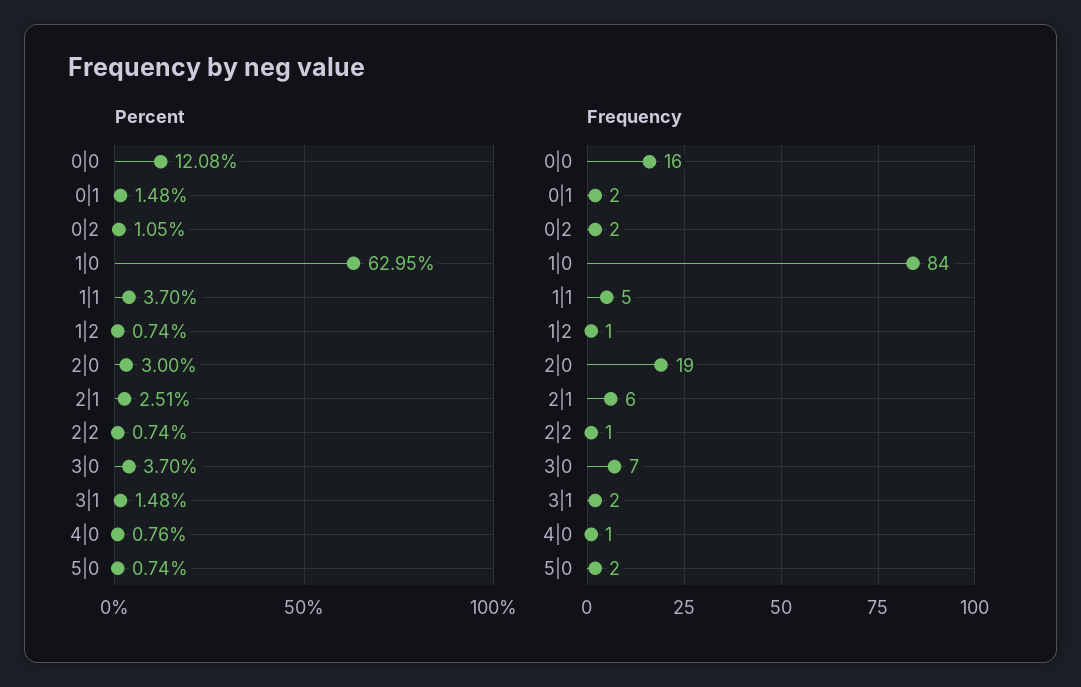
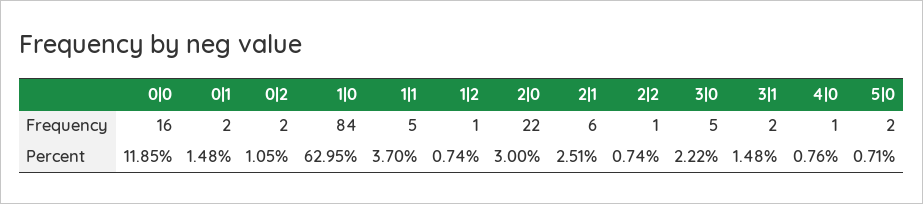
  {
    "Percent": {
-     "0|0": 12.08,
+     "0|0": 11.85,
      "0|1": 1.48,
      "0|2": 1.05,
      "1|0": 62.95,
      "1|1": 3.7,
      "1|2": 0.74,
      "2|0": 3,
      "2|1": 2.51,
      "2|2": 0.74,
-     "3|0": 3.7,
+     "3|0": 2.22,
      "3|1": 1.48,
      "4|0": 0.76,
-     "5|0": 0.74
+     "5|0": 0.71
    },
    "Frequency": {
      "0|0": 16,
      "0|1": 2,
      "0|2": 2,
      "1|0": 84,
      "1|1": 5,
      "1|2": 1,
-     "2|0": 19,
+     "2|0": 22,
      "2|1": 6,
      "2|2": 1,
-     "3|0": 7,
+     "3|0": 5,
      "3|1": 2,
      "4|0": 1,
      "5|0": 2
    }
  }

